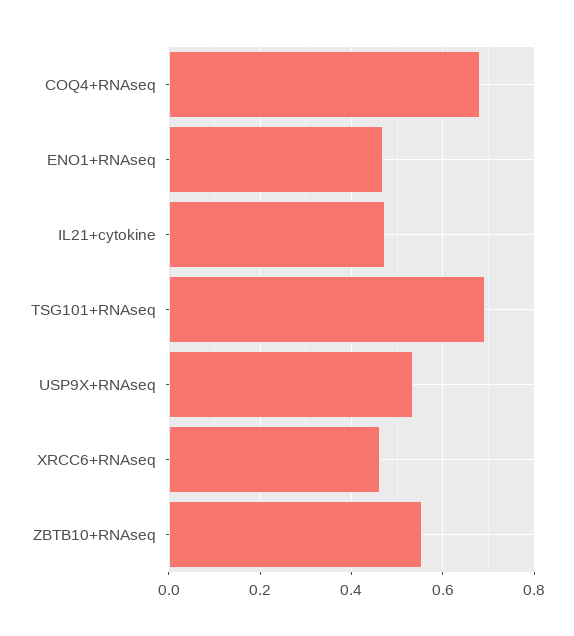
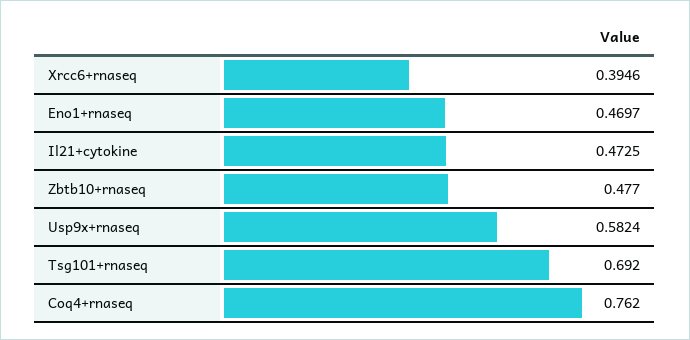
  {
-   "COQ4+RNAseq": 0.68,
+   "COQ4+RNAseq": 0.762,
    "ENO1+RNAseq": 0.4697,
    "IL21+cytokine": 0.4725,
    "TSG101+RNAseq": 0.692,
-   "USP9X+RNAseq": 0.54,
+   "USP9X+RNAseq": 0.5824,
-   "XRCC6+RNAseq": 0.46,
+   "XRCC6+RNAseq": 0.3946,
-   "ZBTB10+RNAseq": 0.56
+   "ZBTB10+RNAseq": 0.477
  }

